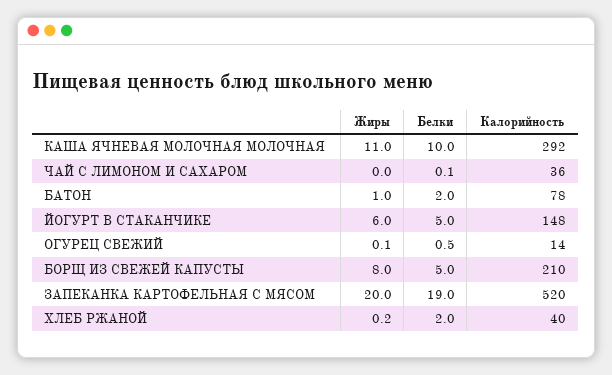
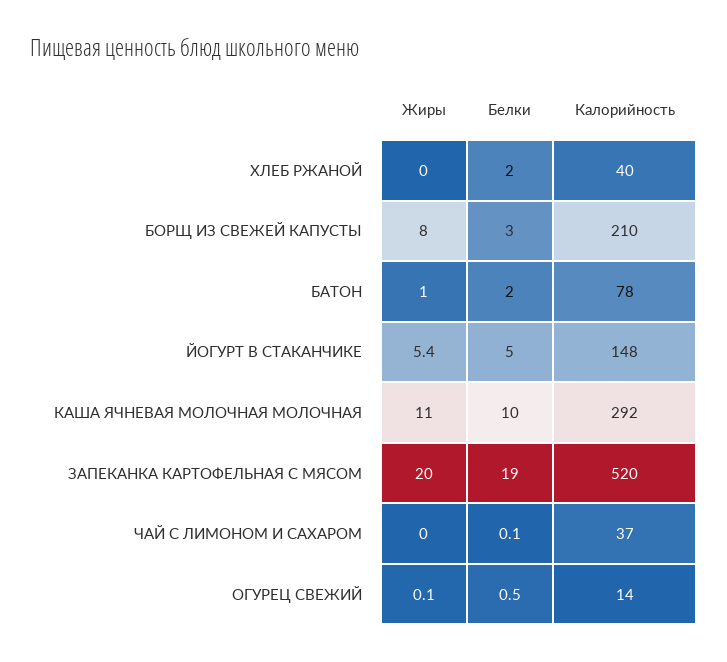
  {
    "Жиры": {
      "КАША ЯЧНЕВАЯ МОЛОЧНАЯ МОЛОЧНАЯ": 11,
      "ЧАЙ С ЛИМОНОМ И САХАРОМ": 0,
      "БАТОН": 1,
-     "ЙОГУРТ В СТАКАНЧИКЕ": 6,
+     "ЙОГУРТ В СТАКАНЧИКЕ": 5.4,
      "ОГУРЕЦ СВЕЖИЙ": 0.1,
      "БОРЩ ИЗ СВЕЖЕЙ КАПУСТЫ": 8,
      "ЗАПЕКАНКА КАРТОФЕЛЬНАЯ С МЯСОМ": 20,
-     "ХЛЕБ РЖАНОЙ": 0.2
+     "ХЛЕБ РЖАНОЙ": 0
    },
    "Белки": {
      "КАША ЯЧНЕВАЯ МОЛОЧНАЯ МОЛОЧНАЯ": 10,
      "ЧАЙ С ЛИМОНОМ И САХАРОМ": 0.1,
      "БАТОН": 2,
      "ЙОГУРТ В СТАКАНЧИКЕ": 5,
      "ОГУРЕЦ СВЕЖИЙ": 0.5,
-     "БОРЩ ИЗ СВЕЖЕЙ КАПУСТЫ": 5,
+     "БОРЩ ИЗ СВЕЖЕЙ КАПУСТЫ": 3,
      "ЗАПЕКАНКА КАРТОФЕЛЬНАЯ С МЯСОМ": 19,
      "ХЛЕБ РЖАНОЙ": 2
    },
    "Калорийность": {
      "КАША ЯЧНЕВАЯ МОЛОЧНАЯ МОЛОЧНАЯ": 292,
-     "ЧАЙ С ЛИМОНОМ И САХАРОМ": 36,
+     "ЧАЙ С ЛИМОНОМ И САХАРОМ": 37,
      "БАТОН": 78,
      "ЙОГУРТ В СТАКАНЧИКЕ": 148,
      "ОГУРЕЦ СВЕЖИЙ": 14,
      "БОРЩ ИЗ СВЕЖЕЙ КАПУСТЫ": 210,
      "ЗАПЕКАНКА КАРТОФЕЛЬНАЯ С МЯСОМ": 520,
      "ХЛЕБ РЖАНОЙ": 40
    }
  }

